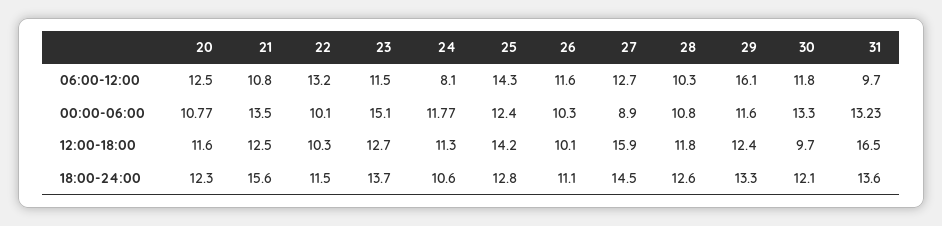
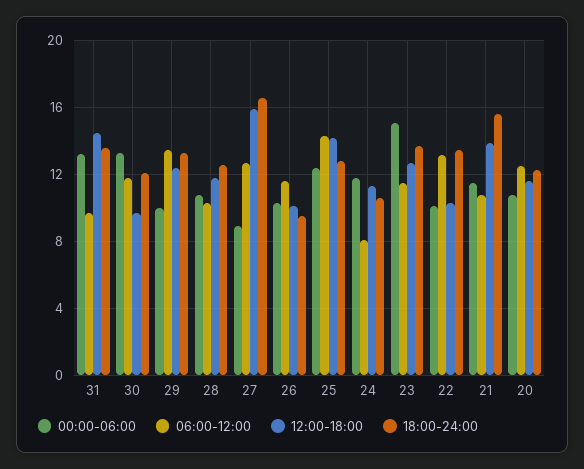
  {
    "06:00-12:00": {
      "20": 12.5,
      "21": 10.8,
      "22": 13.2,
      "23": 11.5,
      "24": 8.1,
      "25": 14.3,
      "26": 11.6,
      "27": 12.7,
      "28": 10.3,
-     "29": 16.1,
+     "29": 13.5,
      "30": 11.8,
      "31": 9.7
    },
    "00:00-06:00": {
      "20": 10.77,
-     "21": 13.5,
+     "21": 11.5,
      "22": 10.1,
      "23": 15.1,
      "24": 11.77,
      "25": 12.4,
      "26": 10.3,
      "27": 8.9,
      "28": 10.8,
-     "29": 11.6,
+     "29": 10,
      "30": 13.3,
      "31": 13.23
    },
    "12:00-18:00": {
      "20": 11.6,
-     "21": 12.5,
+     "21": 14,
      "22": 10.3,
      "23": 12.7,
      "24": 11.3,
      "25": 14.2,
      "26": 10.1,
      "27": 15.9,
      "28": 11.8,
      "29": 12.4,
      "30": 9.7,
-     "31": 16.5
+     "31": 14.5
    },
    "18:00-24:00": {
      "20": 12.3,
      "21": 15.6,
-     "22": 11.5,
+     "22": 13.5,
      "23": 13.7,
      "24": 10.6,
      "25": 12.8,
-     "26": 11.1,
+     "26": 9.5,
-     "27": 14.5,
+     "27": 16.5,
      "28": 12.6,
      "29": 13.3,
      "30": 12.1,
      "31": 13.6
    }
  }

